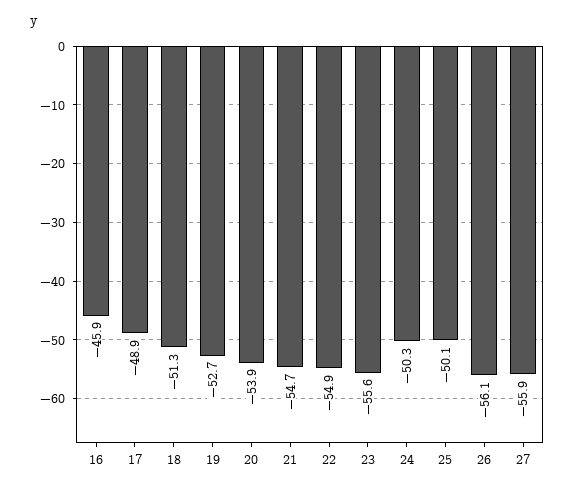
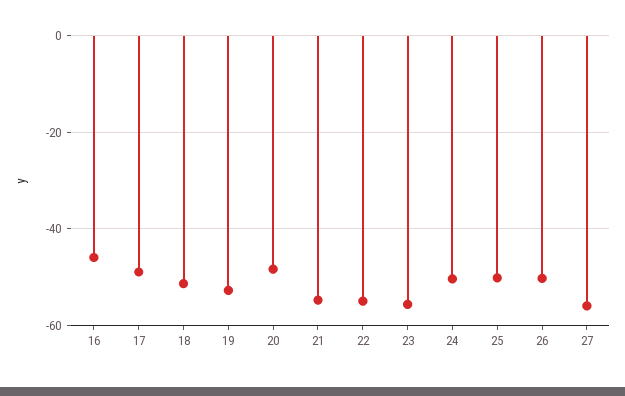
  {
    "16": -45.9,
    "17": -48.9,
    "18": -51.3,
    "19": -52.7,
-   "20": -53.9,
+   "20": -48,
    "21": -54.7,
    "22": -54.9,
    "23": -55.6,
    "24": -50.3,
    "25": -50.1,
-   "26": -56.1,
+   "26": -50,
    "27": -55.9
  }

